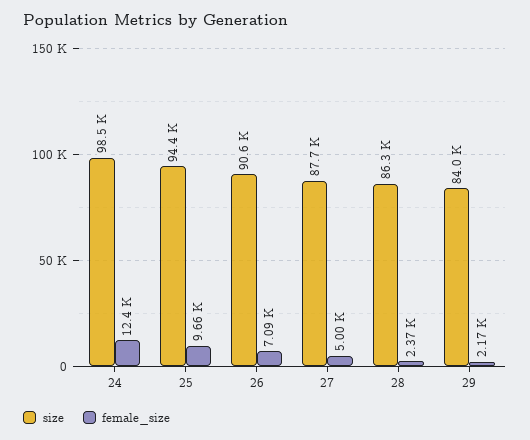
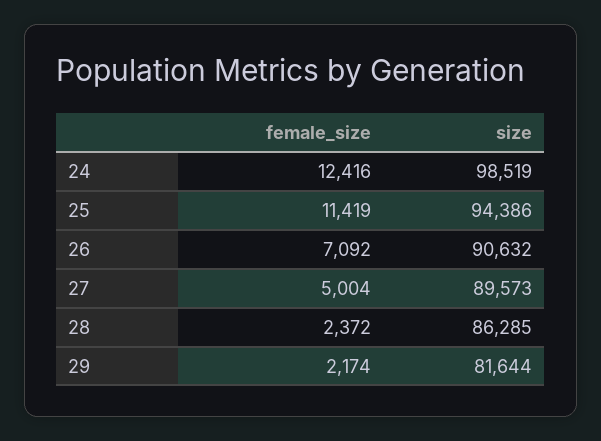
  {
    "size": {
      "24": 98519,
      "25": 94386,
      "26": 90632,
-     "27": 87700,
+     "27": 89573,
      "28": 86285,
-     "29": 84000
+     "29": 81644
    },
    "female_size": {
      "24": 12416,
-     "25": 9660,
+     "25": 11419,
      "26": 7092,
      "27": 5004,
      "28": 2372,
      "29": 2174
    }
  }

